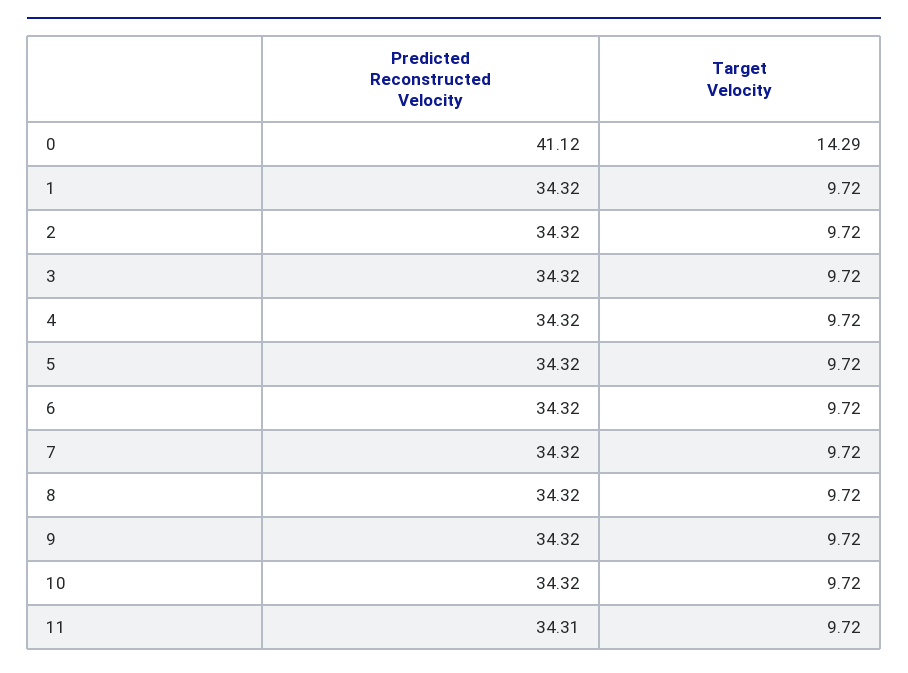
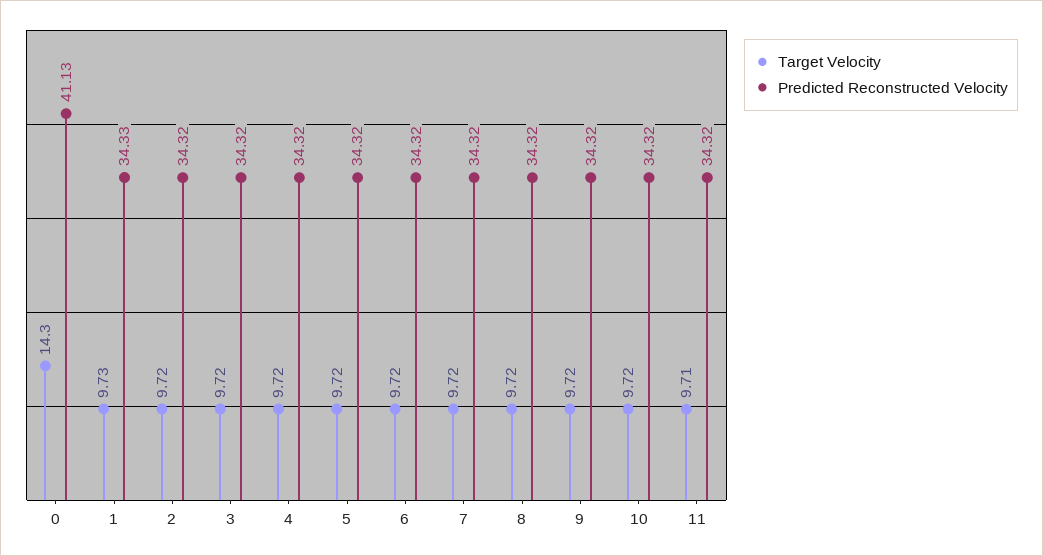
  {
    "Predicted Reconstructed Velocity": {
-     "0": 41.12,
+     "0": 41.13,
-     "1": 34.32,
+     "1": 34.33,
      "2": 34.32,
      "3": 34.32,
      "4": 34.32,
      "5": 34.32,
      "6": 34.32,
      "7": 34.32,
      "8": 34.32,
      "9": 34.32,
      "10": 34.32,
-     "11": 34.31
+     "11": 34.32
    },
    "Target Velocity": {
-     "0": 14.29,
+     "0": 14.3,
-     "1": 9.72,
+     "1": 9.73,
      "2": 9.72,
      "3": 9.72,
      "4": 9.72,
      "5": 9.72,
      "6": 9.72,
      "7": 9.72,
      "8": 9.72,
      "9": 9.72,
      "10": 9.72,
-     "11": 9.72
+     "11": 9.71
    }
  }

